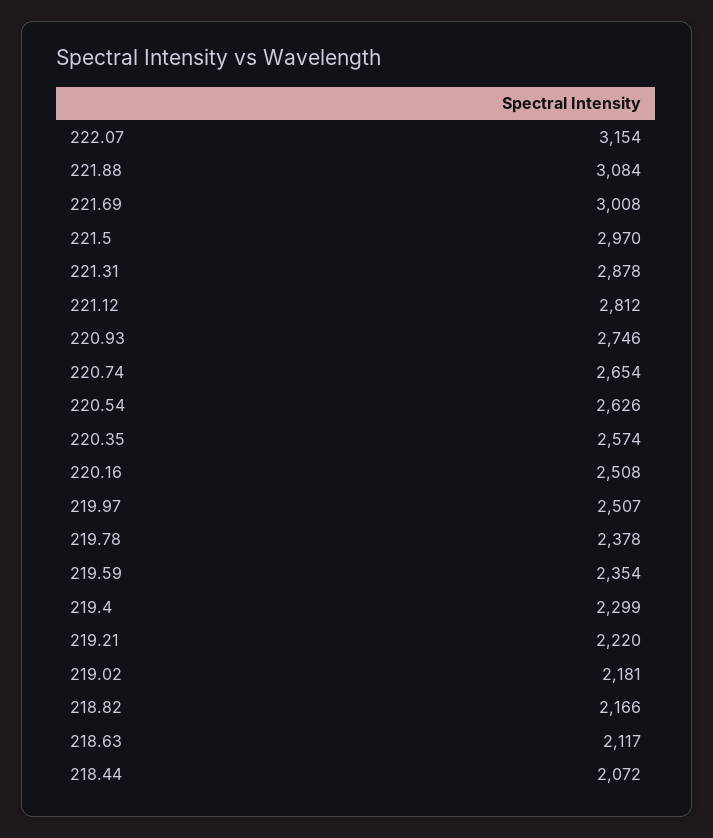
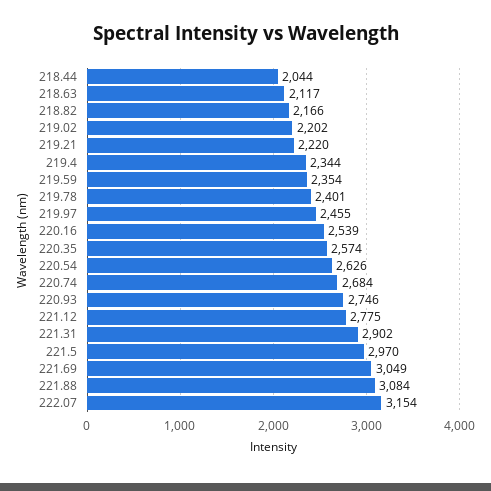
  {
    "222.07": 3154,
    "221.88": 3084,
-   "221.69": 3008,
+   "221.69": 3049,
    "221.5": 2970,
-   "221.31": 2878,
+   "221.31": 2902,
-   "221.12": 2812,
+   "221.12": 2775,
    "220.93": 2746,
-   "220.74": 2654,
+   "220.74": 2684,
    "220.54": 2626,
    "220.35": 2574,
-   "220.16": 2508,
+   "220.16": 2539,
-   "219.97": 2507,
+   "219.97": 2455,
-   "219.78": 2378,
+   "219.78": 2401,
    "219.59": 2354,
-   "219.4": 2299,
+   "219.4": 2344,
    "219.21": 2220,
-   "219.02": 2181,
+   "219.02": 2202,
    "218.82": 2166,
    "218.63": 2117,
-   "218.44": 2072
+   "218.44": 2044
  }

